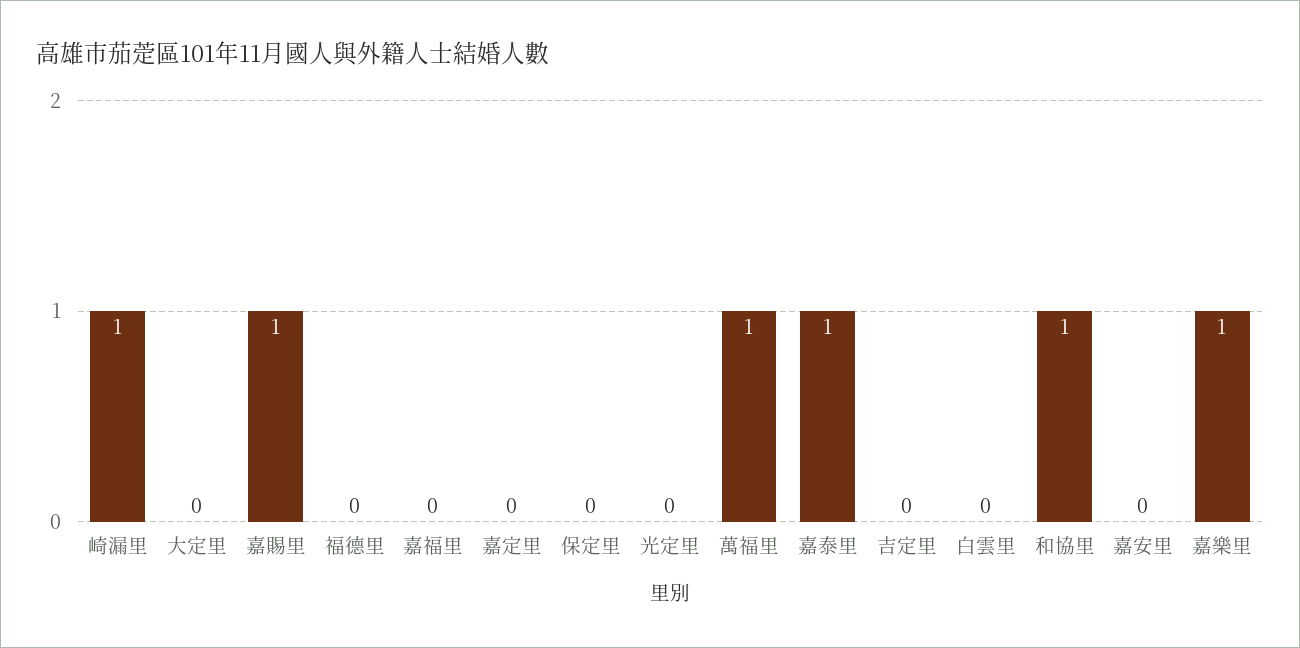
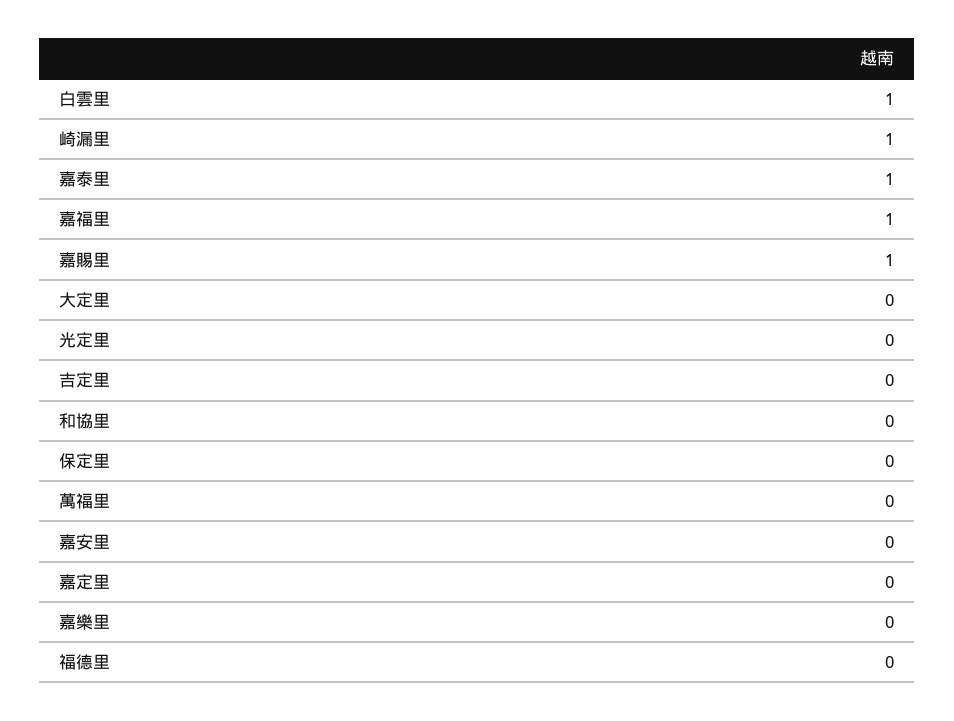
  {
    "崎漏里": 1,
    "大定里": 0,
    "嘉賜里": 1,
    "福德里": 0,
-   "嘉福里": 0,
+   "嘉福里": 1,
    "嘉定里": 0,
    "保定里": 0,
    "光定里": 0,
-   "萬福里": 1,
+   "萬福里": 0,
    "嘉泰里": 1,
    "吉定里": 0,
-   "白雲里": 0,
+   "白雲里": 1,
-   "和協里": 1,
+   "和協里": 0,
    "嘉安里": 0,
-   "嘉樂里": 1
+   "嘉樂里": 0
  }

